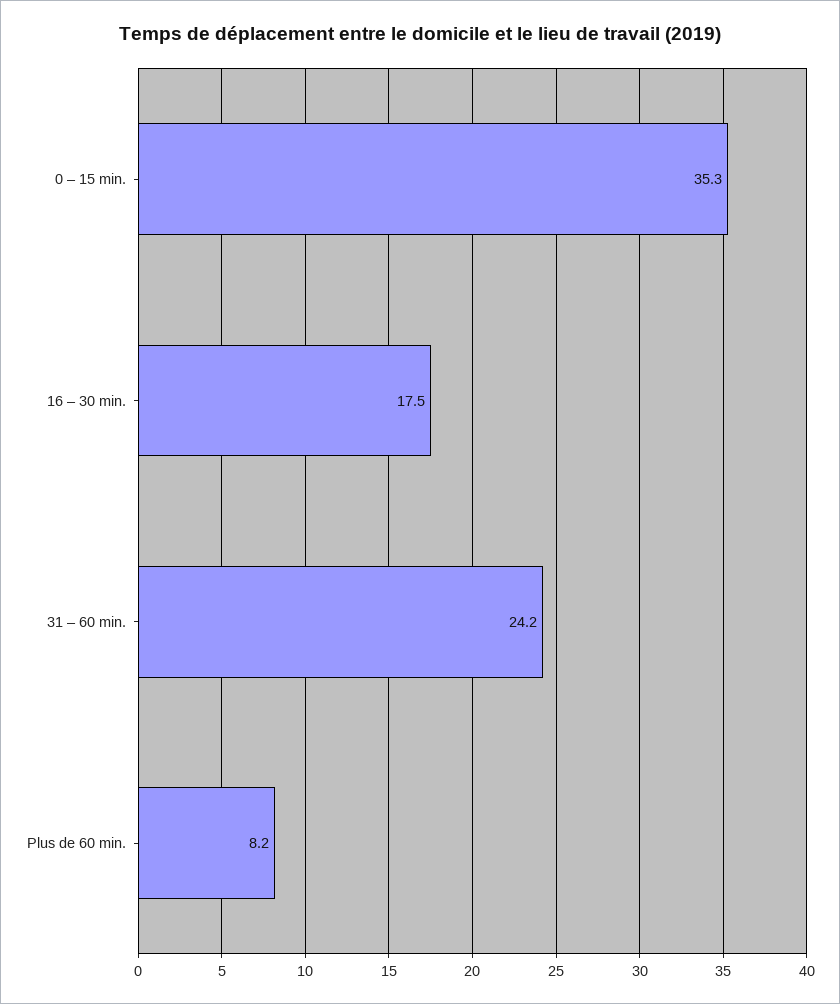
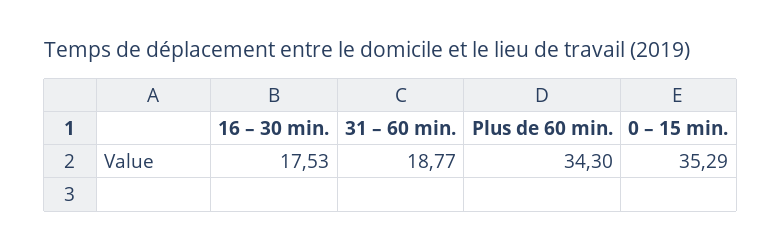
  {
    "0 – 15 min.": 35.29,
    "16 – 30 min.": 17.53,
-   "31 – 60 min.": 24.2,
+   "31 – 60 min.": 18.77,
-   "Plus de 60 min.": 8.2
+   "Plus de 60 min.": 34.3
  }

